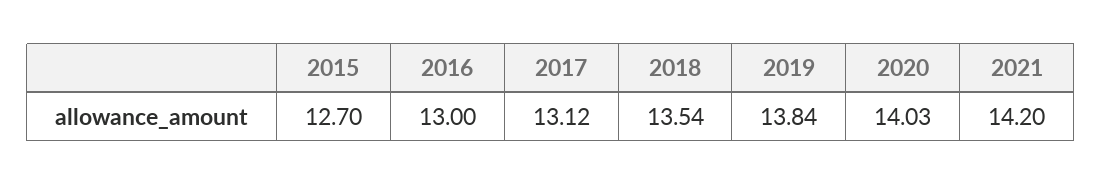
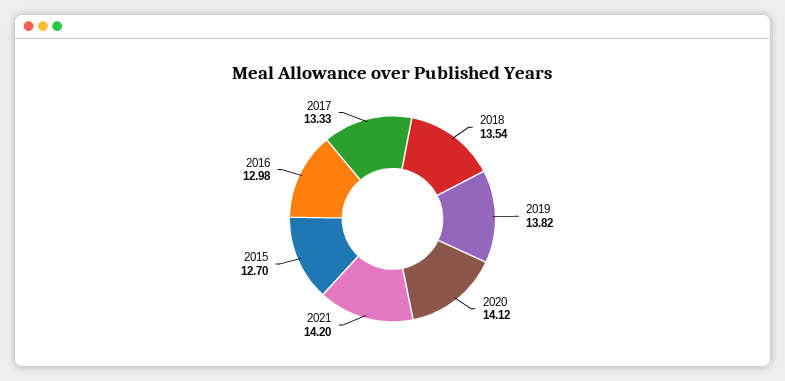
  {
    "2015": 12.7,
-   "2016": 13,
+   "2016": 12.98,
-   "2017": 13.12,
+   "2017": 13.33,
    "2018": 13.54,
-   "2019": 13.84,
+   "2019": 13.82,
-   "2020": 14.03,
+   "2020": 14.12,
    "2021": 14.2
  }

